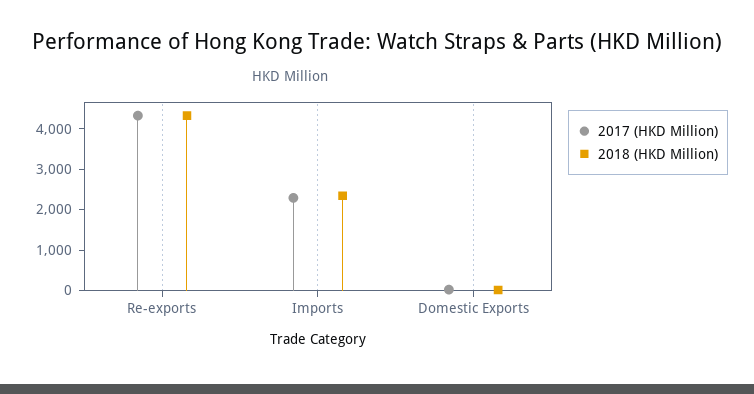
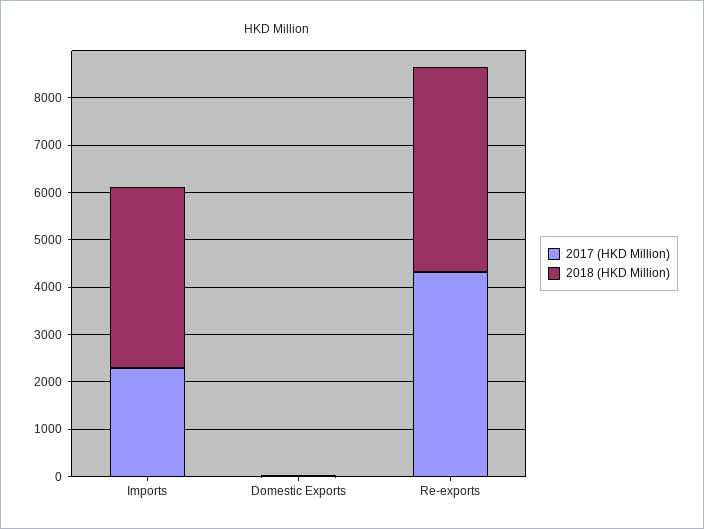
  {
    "2017 (HKD Million)": {
      "Re-exports": 4400,
      "Imports": 2200,
      "Domestic Exports": 0
    },
    "2018 (HKD Million)": {
      "Re-exports": 4400,
-     "Imports": 2400,
+     "Imports": 3800,
      "Domestic Exports": 0
    }
  }

